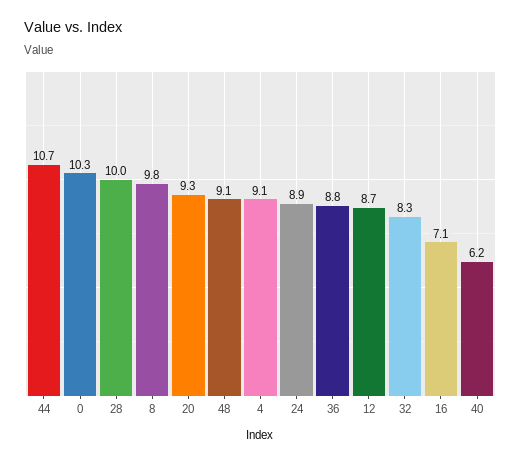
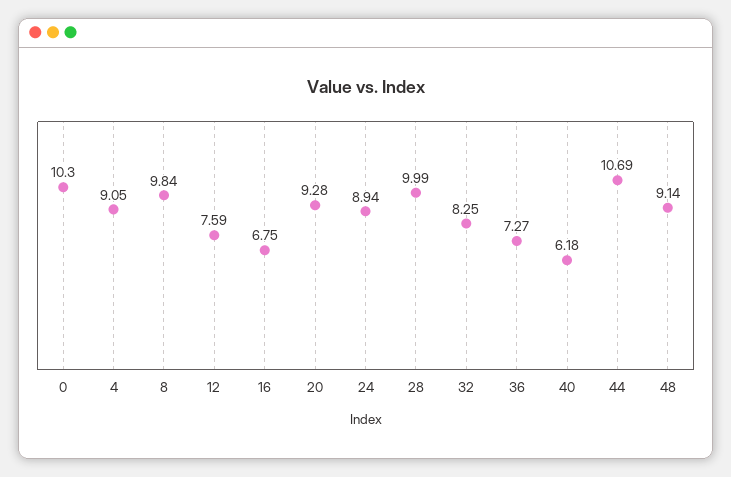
  {
    "44": 10.69,
    "0": 10.3,
    "28": 9.99,
    "8": 9.84,
    "20": 9.28,
    "48": 9.14,
    "4": 9.05,
    "24": 8.94,
-   "36": 8.8,
+   "36": 7.27,
-   "12": 8.7,
+   "12": 7.59,
    "32": 8.25,
-   "16": 7.1,
+   "16": 6.75,
    "40": 6.18
  }

